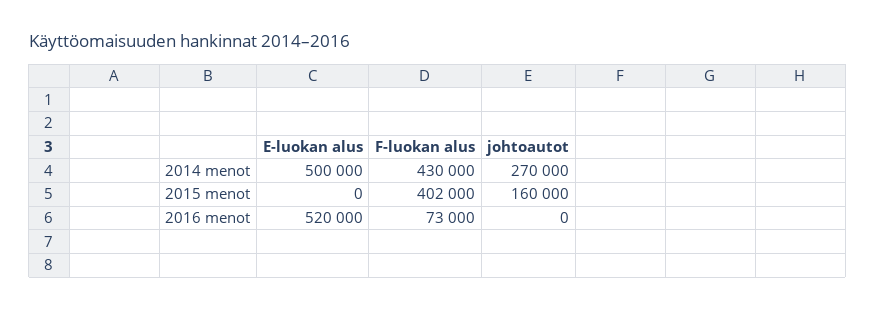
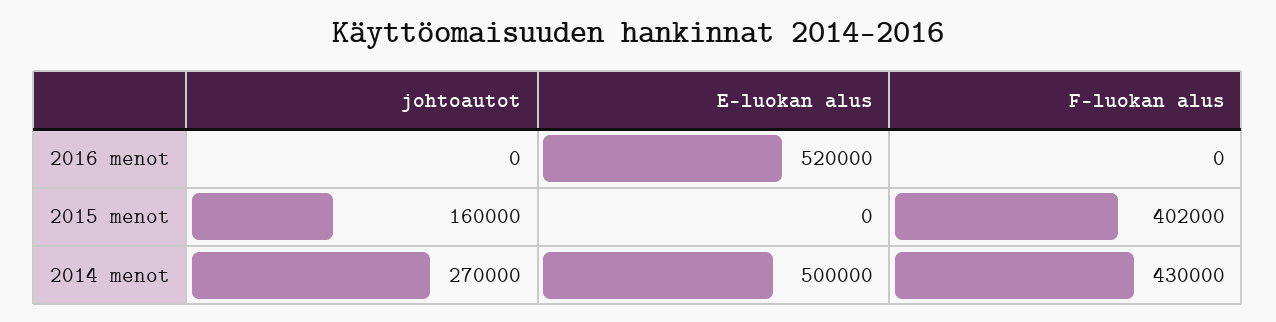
  {
    "E-luokan alus": {
      "2014 menot": 500000,
      "2015 menot": 0,
      "2016 menot": 520000
    },
    "F-luokan alus": {
      "2014 menot": 430000,
      "2015 menot": 402000,
-     "2016 menot": 73000
+     "2016 menot": 0
    },
    "johtoautot": {
      "2014 menot": 270000,
      "2015 menot": 160000,
      "2016 menot": 0
    }
  }

